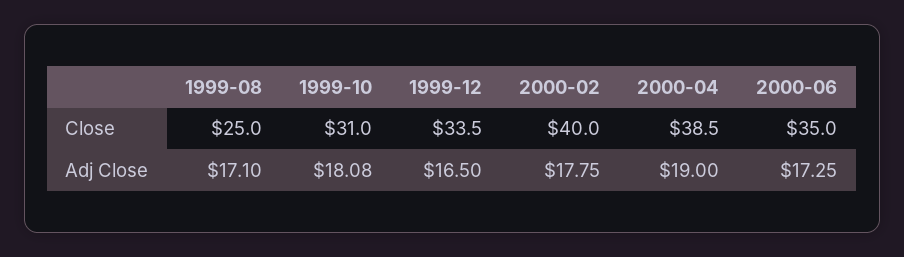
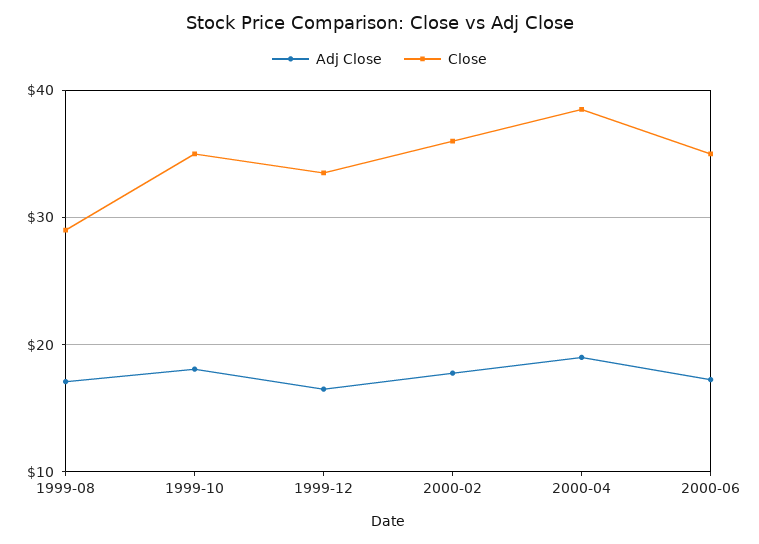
  {
    "Close": {
-     "1999-08": 25,
+     "1999-08": 29,
-     "1999-10": 31,
+     "1999-10": 35,
      "1999-12": 33.5,
-     "2000-02": 40,
+     "2000-02": 36,
      "2000-04": 38.5,
      "2000-06": 35
    },
    "Adj Close": {
      "1999-08": 17.1,
      "1999-10": 18.08,
      "1999-12": 16.5,
      "2000-02": 17.75,
      "2000-04": 19,
      "2000-06": 17.25
    }
  }

